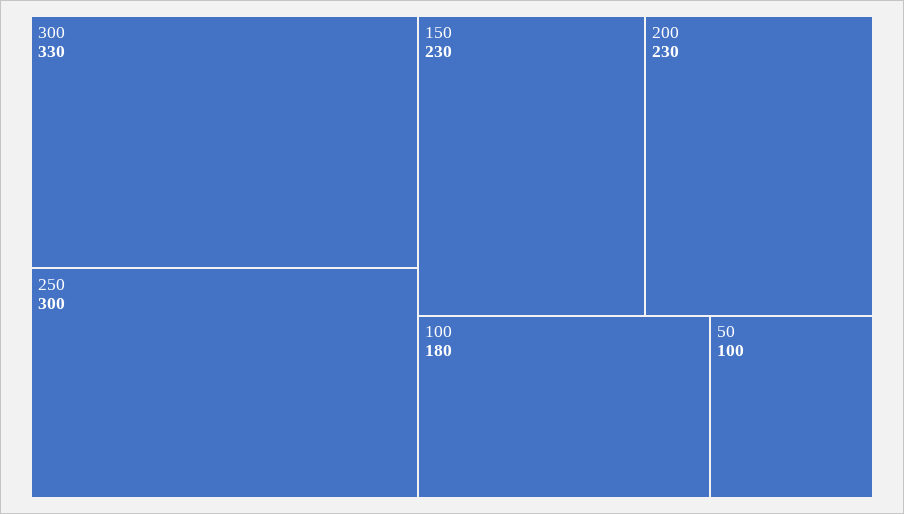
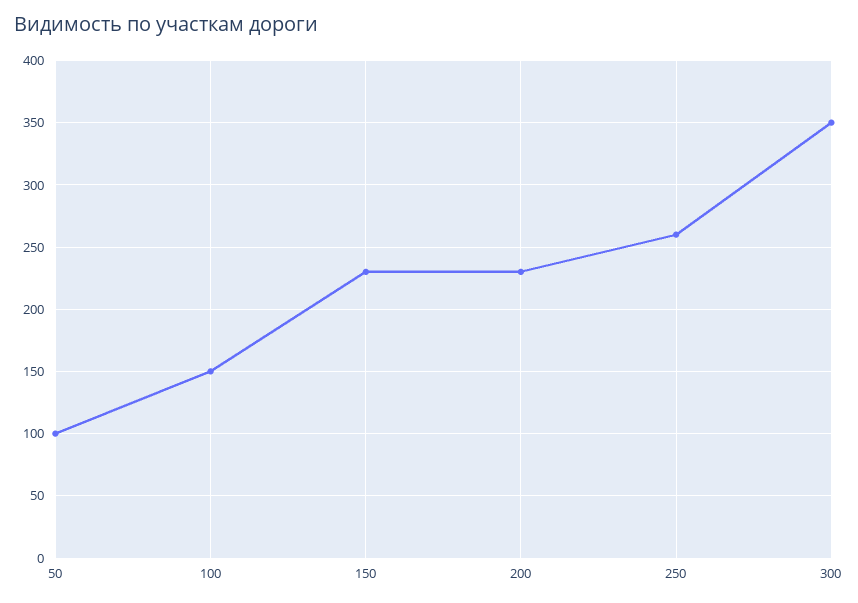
  {
-   "300": 330,
+   "300": 350,
-   "250": 300,
+   "250": 260,
    "150": 230,
    "200": 230,
-   "100": 180,
+   "100": 150,
    "50": 100
  }

